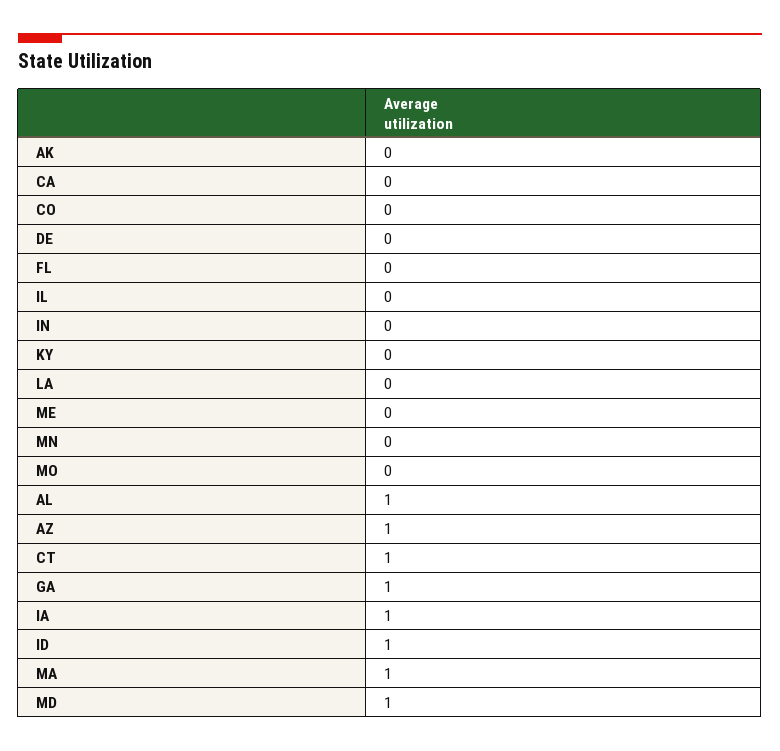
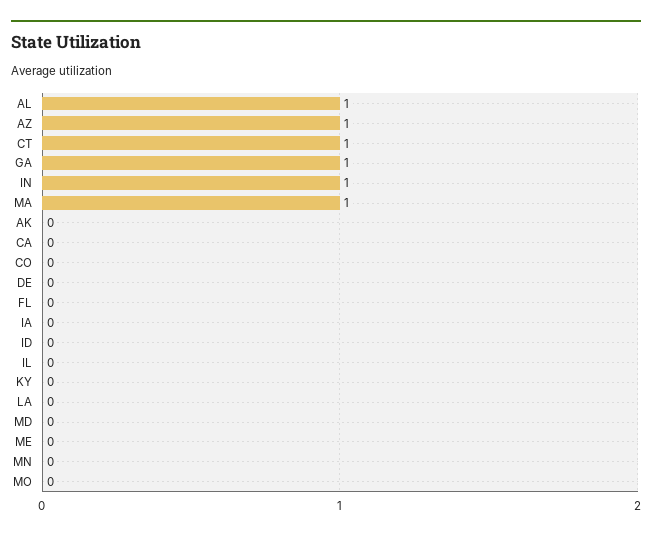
  {
    "AK": 0,
    "CA": 0,
    "CO": 0,
    "DE": 0,
    "FL": 0,
    "IL": 0,
-   "IN": 0,
+   "IN": 1,
    "KY": 0,
    "LA": 0,
    "ME": 0,
    "MN": 0,
    "MO": 0,
    "AL": 1,
    "AZ": 1,
    "CT": 1,
    "GA": 1,
-   "IA": 1,
+   "IA": 0,
-   "ID": 1,
+   "ID": 0,
    "MA": 1,
-   "MD": 1
+   "MD": 0
  }

